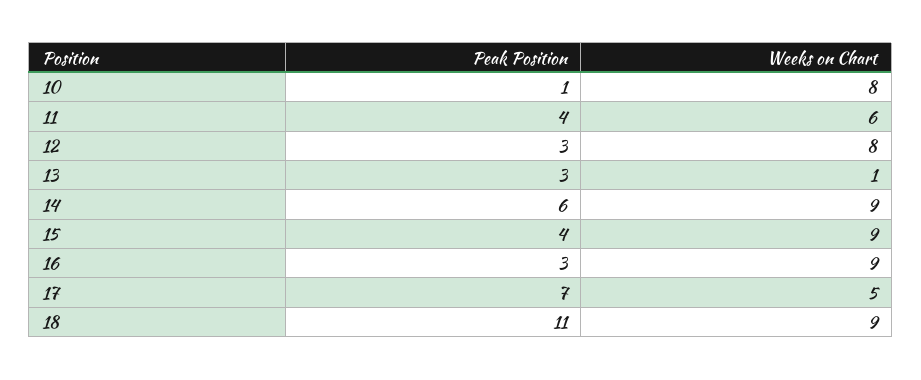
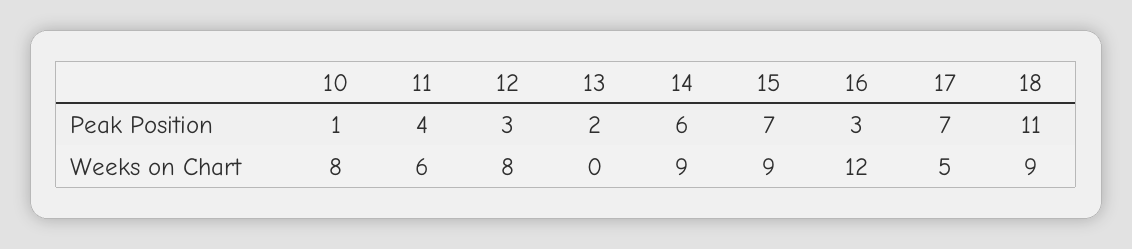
  {
    "Peak Position": {
      "10": 1,
      "11": 4,
      "12": 3,
-     "13": 3,
+     "13": 2,
      "14": 6,
-     "15": 4,
+     "15": 7,
      "16": 3,
      "17": 7,
      "18": 11
    },
    "Weeks on Chart": {
      "10": 8,
      "11": 6,
      "12": 8,
-     "13": 1,
+     "13": 0,
      "14": 9,
      "15": 9,
-     "16": 9,
+     "16": 12,
      "17": 5,
      "18": 9
    }
  }

